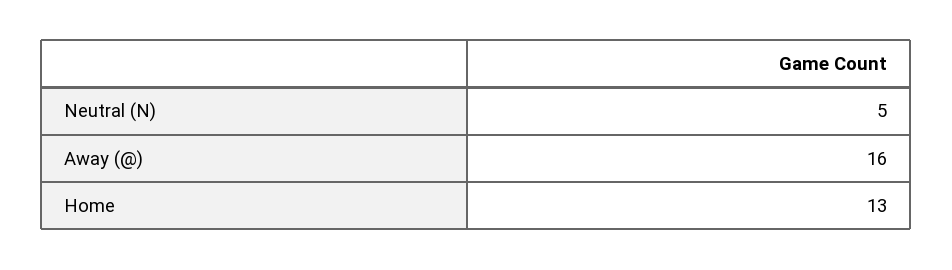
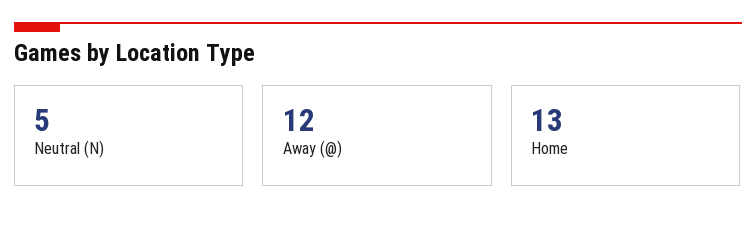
  {
    "Neutral (N)": 5,
-   "Away (@)": 16,
+   "Away (@)": 12,
    "Home": 13
  }

